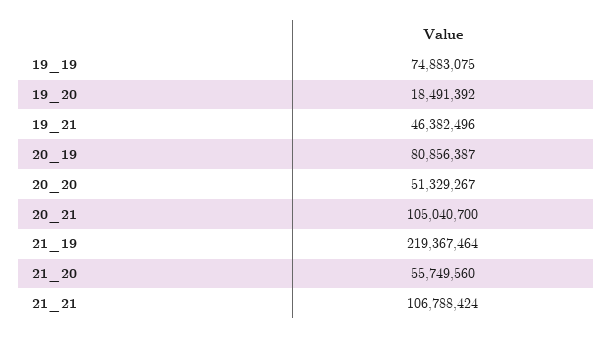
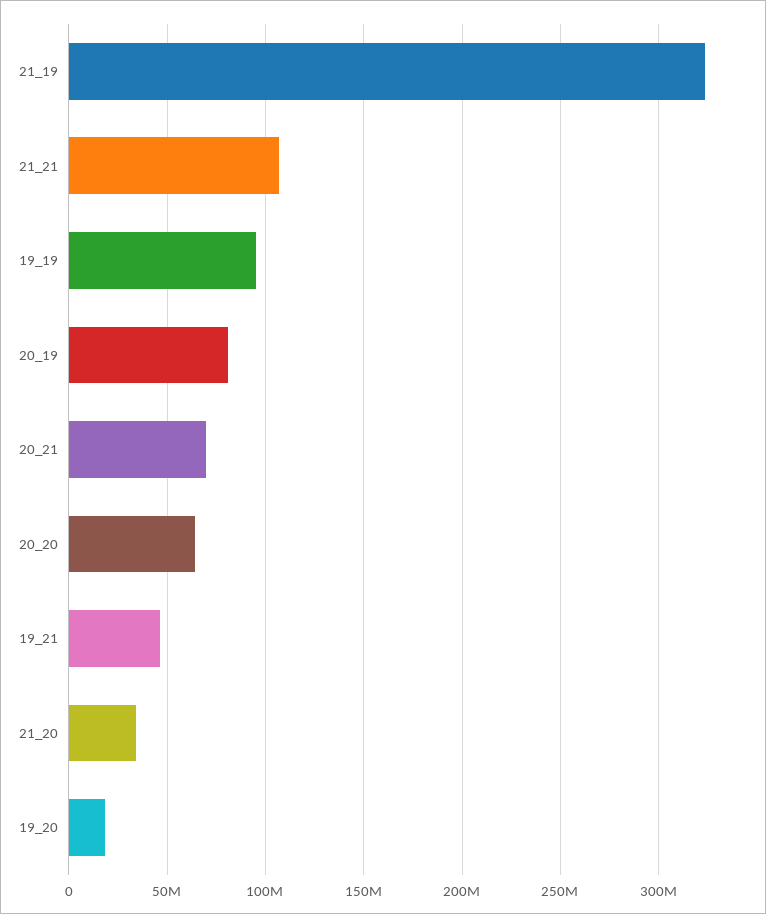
  {
-   "19_19": 74883075,
+   "19_19": 95000000,
    "19_20": 18491392,
    "19_21": 46382496,
    "20_19": 80856387,
-   "20_20": 51329267,
+   "20_20": 65000000,
-   "20_21": 105040700,
+   "20_21": 70000000,
-   "21_19": 219367464,
+   "21_19": 325000000,
-   "21_20": 55749560,
+   "21_20": 35000000,
    "21_21": 106788424
  }

